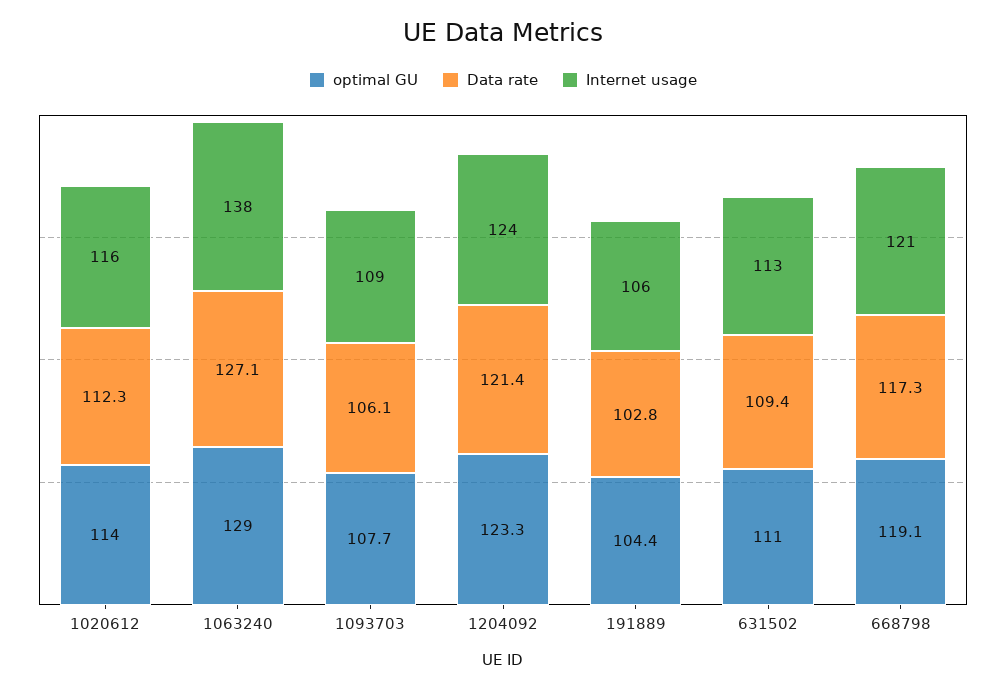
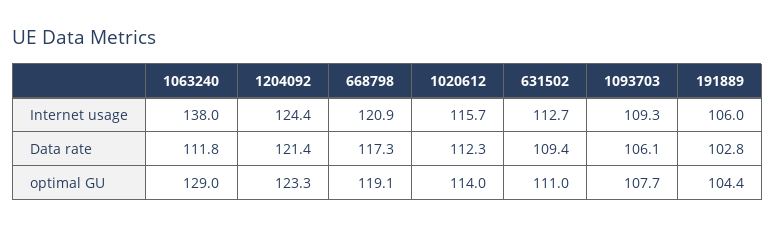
  {
    "optimal GU": {
      "1020612": 114,
      "1063240": 129,
      "1093703": 107.7,
      "1204092": 123.3,
      "191889": 104.4,
      "631502": 111,
      "668798": 119.1
    },
    "Data rate": {
      "1020612": 112.3,
-     "1063240": 127.1,
+     "1063240": 111.8,
      "1093703": 106.1,
      "1204092": 121.4,
      "191889": 102.8,
      "631502": 109.4,
      "668798": 117.3
    },
    "Internet usage": {
      "1020612": 115.7,
      "1063240": 138,
      "1093703": 109.3,
      "1204092": 124.4,
      "191889": 106,
      "631502": 112.7,
      "668798": 120.9
    }
  }

